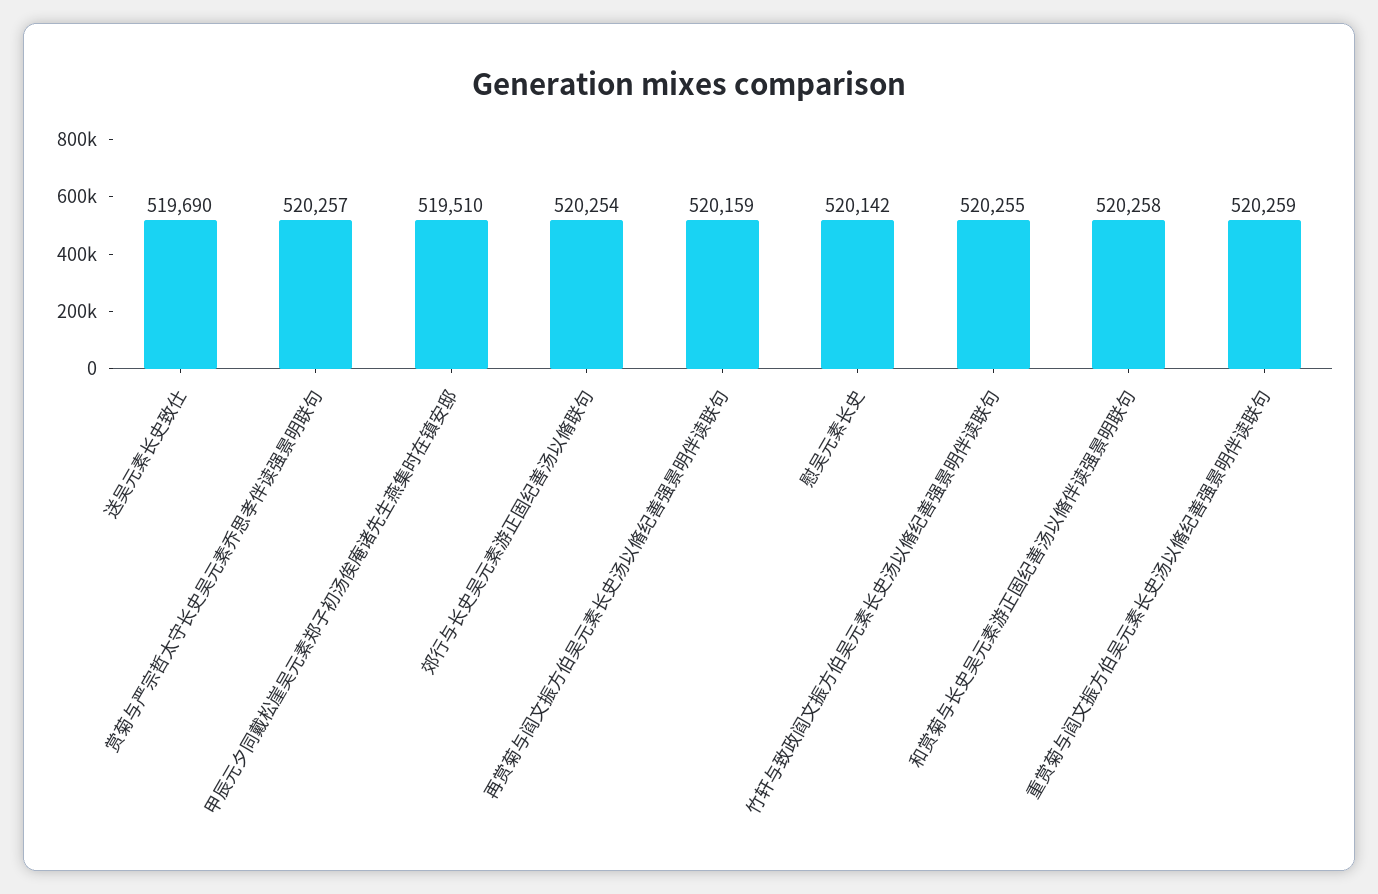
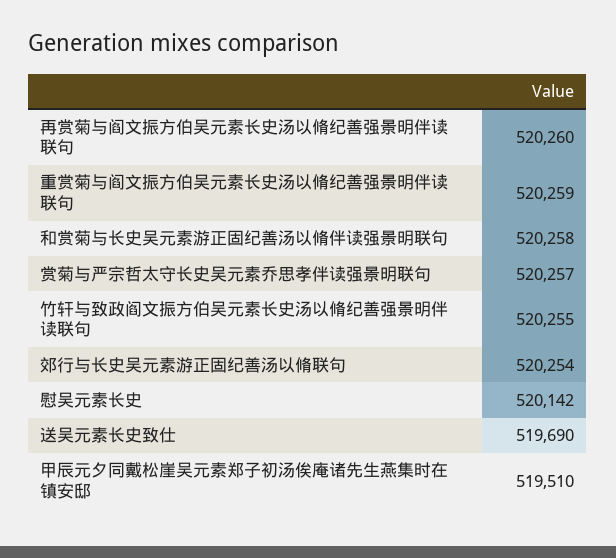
  {
    "送吴元素长史致仕": 519690,
    "赏菊与严宗哲太守长史吴元素乔思孝伴读强景明联句": 520257,
    "甲辰元夕同戴松崖吴元素郑子初汤俟庵诸先生燕集时在镇安邸": 519510,
    "郊行与长史吴元素游正固纪善汤以脩联句": 520254,
-   "再赏菊与阎文振方伯吴元素长史汤以脩纪善强景明伴读联句": 520159,
+   "再赏菊与阎文振方伯吴元素长史汤以脩纪善强景明伴读联句": 520260,
    "慰吴元素长史": 520142,
    "竹轩与致政阎文振方伯吴元素长史汤以脩纪善强景明伴读联句": 520255,
    "和赏菊与长史吴元素游正固纪善汤以脩伴读强景明联句": 520258,
    "重赏菊与阎文振方伯吴元素长史汤以脩纪善强景明伴读联句": 520259
  }

